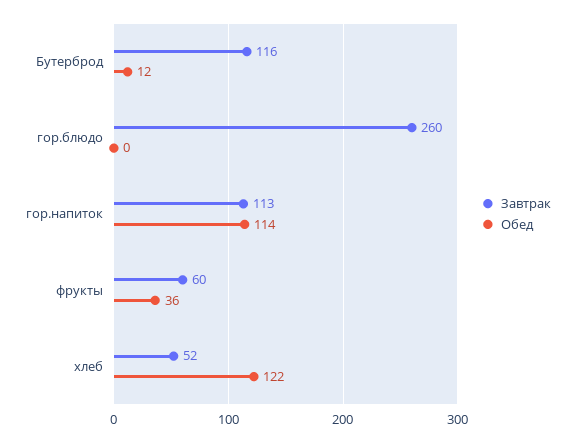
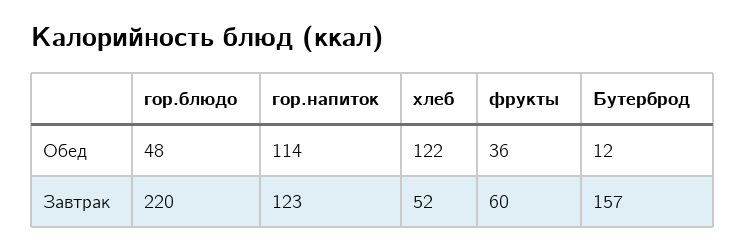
  {
    "Завтрак": {
-     "Бутерброд": 116,
+     "Бутерброд": 157,
-     "гор.блюдо": 260,
+     "гор.блюдо": 220,
-     "гор.напиток": 113,
+     "гор.напиток": 123,
      "фрукты": 60,
      "хлеб": 52
    },
    "Обед": {
      "Бутерброд": 12,
-     "гор.блюдо": 0,
+     "гор.блюдо": 48,
      "гор.напиток": 114,
      "фрукты": 36,
      "хлеб": 122
    }
  }

